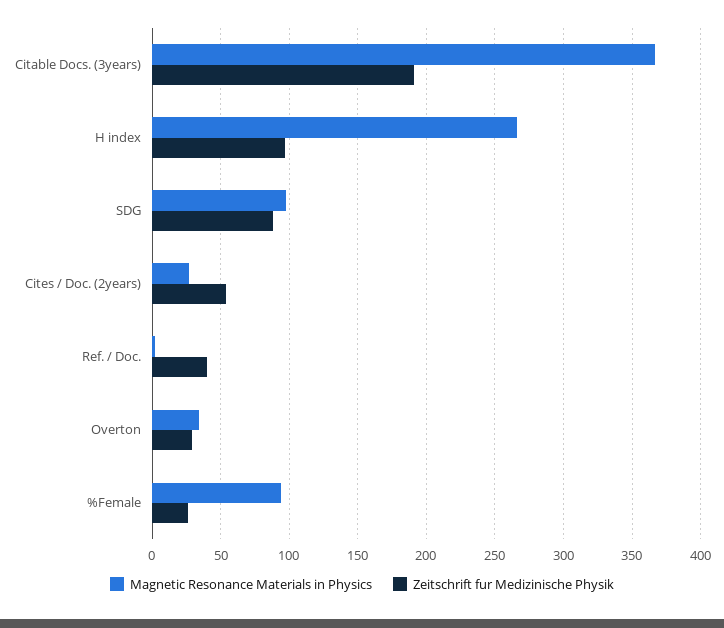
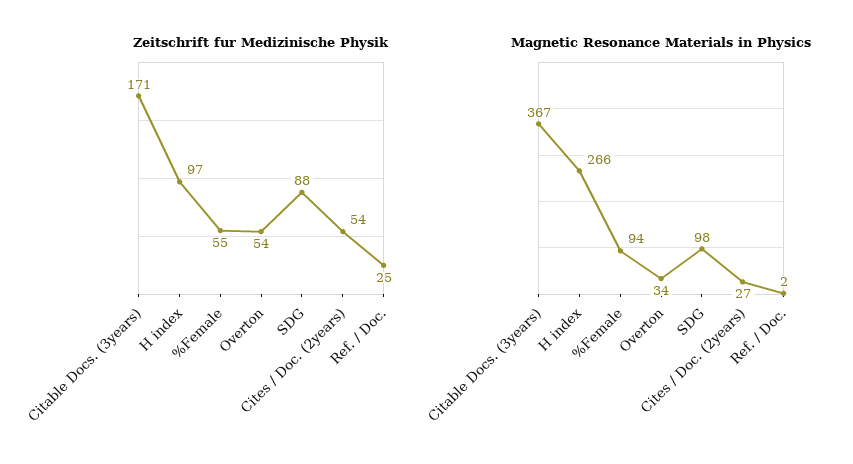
  {
    "Magnetic Resonance Materials in Physics": {
      "Citable Docs. (3years)": 367,
      "H index": 266,
      "SDG": 98,
      "Cites / Doc. (2years)": 27,
      "Ref. / Doc.": 2,
      "Overton": 34,
      "%Female": 94
    },
    "Zeitschrift fur Medizinische Physik": {
-     "Citable Docs. (3years)": 190,
+     "Citable Docs. (3years)": 171,
      "H index": 97,
      "SDG": 88,
      "Cites / Doc. (2years)": 54,
-     "Ref. / Doc.": 40,
+     "Ref. / Doc.": 25,
-     "Overton": 30,
+     "Overton": 54,
-     "%Female": 25
+     "%Female": 55
    }
  }

